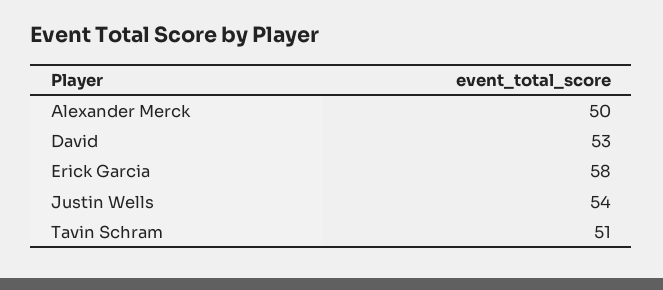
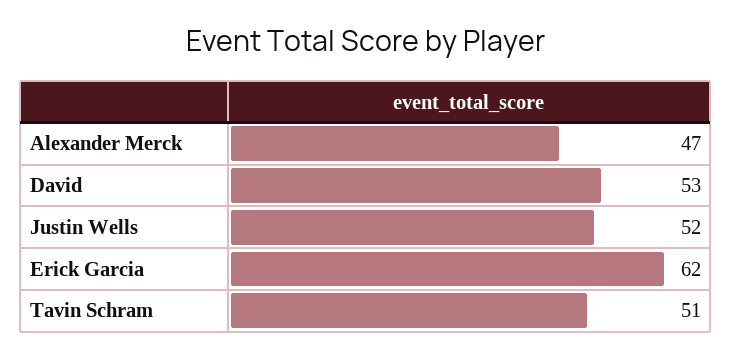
  {
-   "Alexander Merck": 50,
+   "Alexander Merck": 47,
    "David": 53,
-   "Erick Garcia": 58,
+   "Erick Garcia": 62,
-   "Justin Wells": 54,
+   "Justin Wells": 52,
    "Tavin Schram": 51
  }

